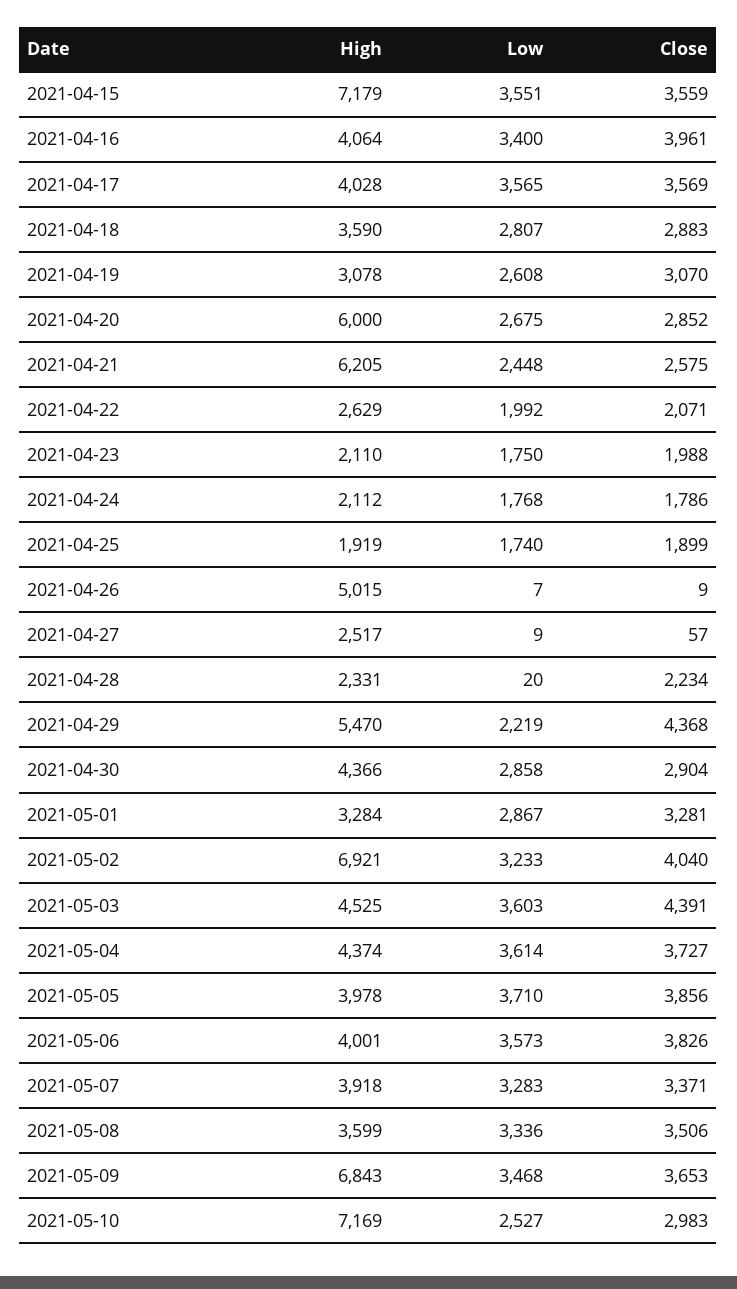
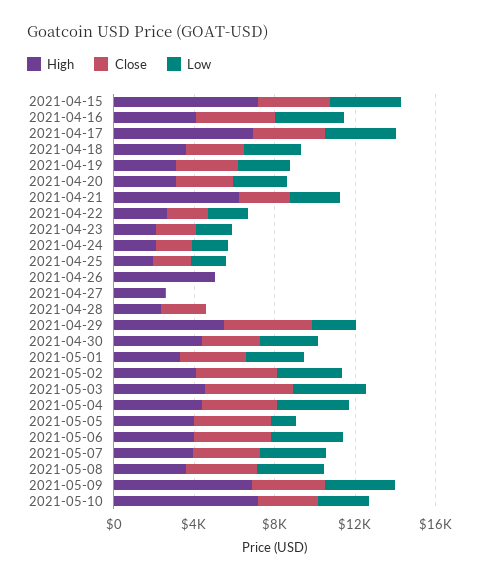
  {
    "High": {
      "2021-04-15": 7179,
      "2021-04-16": 4064,
-     "2021-04-17": 4028,
+     "2021-04-17": 7000,
      "2021-04-18": 3590,
      "2021-04-19": 3078,
-     "2021-04-20": 6000,
+     "2021-04-20": 3000,
      "2021-04-21": 6205,
      "2021-04-22": 2629,
      "2021-04-23": 2110,
      "2021-04-24": 2112,
      "2021-04-25": 1919,
      "2021-04-26": 5015,
      "2021-04-27": 2517,
      "2021-04-28": 2331,
      "2021-04-29": 5470,
      "2021-04-30": 4366,
      "2021-05-01": 3284,
-     "2021-05-02": 6921,
+     "2021-05-02": 4000,
      "2021-05-03": 4525,
      "2021-05-04": 4374,
      "2021-05-05": 3978,
      "2021-05-06": 4001,
      "2021-05-07": 3918,
      "2021-05-08": 3599,
      "2021-05-09": 6843,
      "2021-05-10": 7169
    },
    "Low": {
      "2021-04-15": 3551,
      "2021-04-16": 3400,
      "2021-04-17": 3565,
      "2021-04-18": 2807,
      "2021-04-19": 2608,
      "2021-04-20": 2675,
      "2021-04-21": 2448,
      "2021-04-22": 1992,
      "2021-04-23": 1750,
      "2021-04-24": 1768,
      "2021-04-25": 1740,
      "2021-04-26": 7,
      "2021-04-27": 9,
      "2021-04-28": 20,
      "2021-04-29": 2219,
      "2021-04-30": 2858,
      "2021-05-01": 2867,
      "2021-05-02": 3233,
      "2021-05-03": 3603,
      "2021-05-04": 3614,
-     "2021-05-05": 3710,
+     "2021-05-05": 1000,
      "2021-05-06": 3573,
      "2021-05-07": 3283,
      "2021-05-08": 3336,
      "2021-05-09": 3468,
      "2021-05-10": 2527
    },
    "Close": {
      "2021-04-15": 3559,
      "2021-04-16": 3961,
      "2021-04-17": 3569,
      "2021-04-18": 2883,
      "2021-04-19": 3070,
      "2021-04-20": 2852,
      "2021-04-21": 2575,
      "2021-04-22": 2071,
      "2021-04-23": 1988,
      "2021-04-24": 1786,
      "2021-04-25": 1899,
      "2021-04-26": 9,
      "2021-04-27": 57,
      "2021-04-28": 2234,
      "2021-04-29": 4368,
      "2021-04-30": 2904,
      "2021-05-01": 3281,
      "2021-05-02": 4040,
      "2021-05-03": 4391,
      "2021-05-04": 3727,
      "2021-05-05": 3856,
      "2021-05-06": 3826,
      "2021-05-07": 3371,
      "2021-05-08": 3506,
      "2021-05-09": 3653,
      "2021-05-10": 2983
    }
  }

